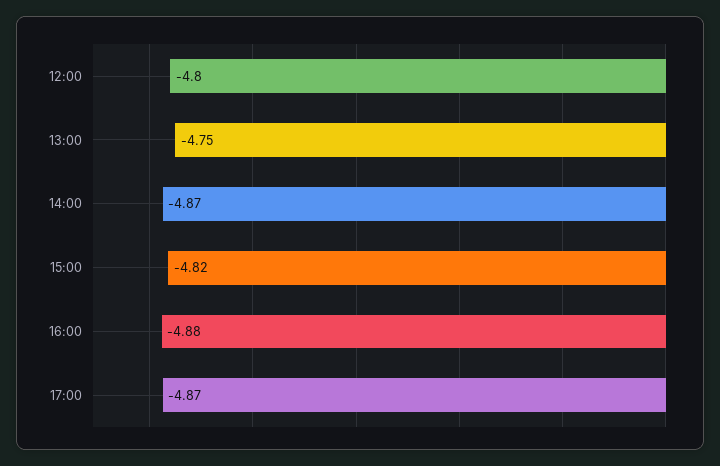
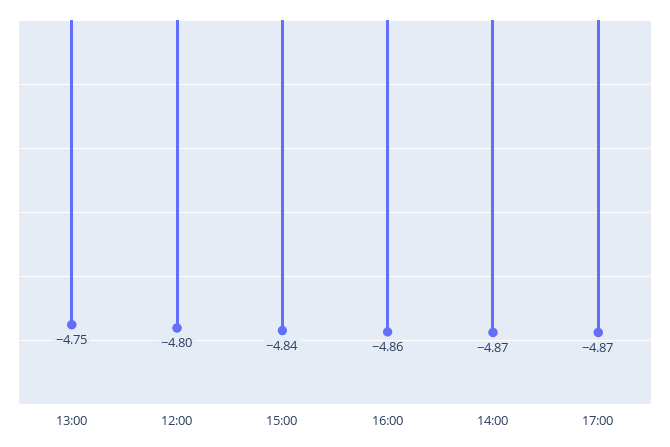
  {
    "12:00": -4.8,
    "13:00": -4.75,
    "14:00": -4.87,
-   "15:00": -4.82,
+   "15:00": -4.84,
-   "16:00": -4.88,
+   "16:00": -4.86,
    "17:00": -4.87
  }

